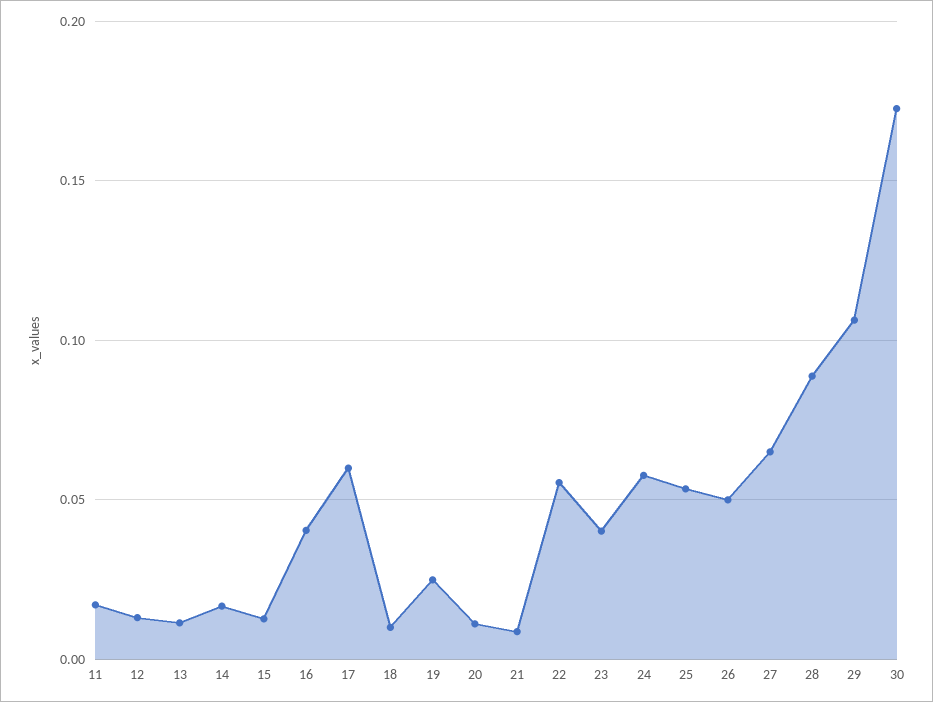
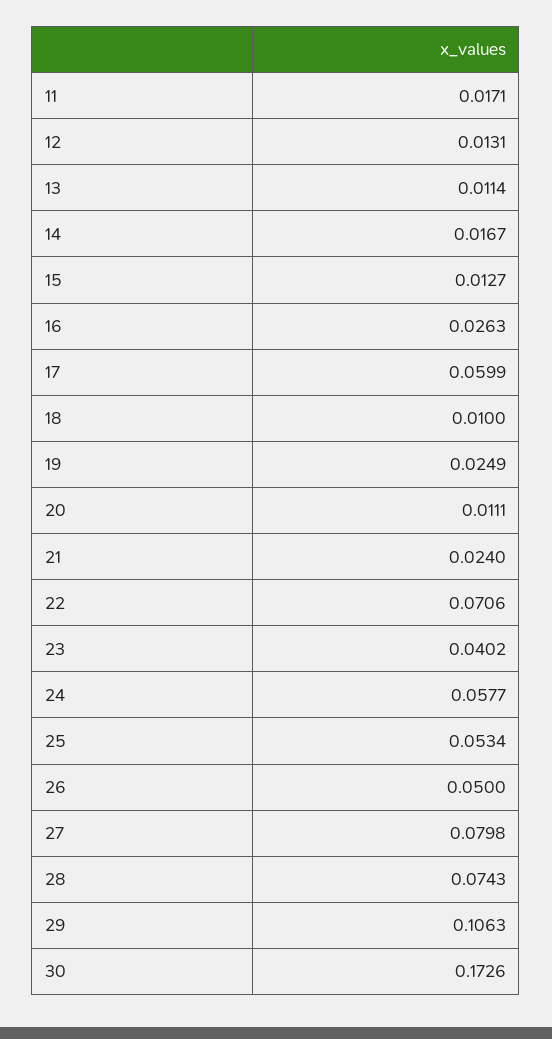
  {
    "11": 0.0171,
    "12": 0.0131,
    "13": 0.0114,
    "14": 0.0167,
    "15": 0.0127,
-   "16": 0.04,
+   "16": 0.0263,
    "17": 0.0599,
    "18": 0.01,
    "19": 0.0249,
    "20": 0.0111,
-   "21": 0.01,
+   "21": 0.024,
-   "22": 0.055,
+   "22": 0.0706,
    "23": 0.0402,
    "24": 0.0577,
    "25": 0.0534,
    "26": 0.05,
-   "27": 0.065,
+   "27": 0.0798,
-   "28": 0.09,
+   "28": 0.0743,
    "29": 0.1063,
    "30": 0.1726
  }

